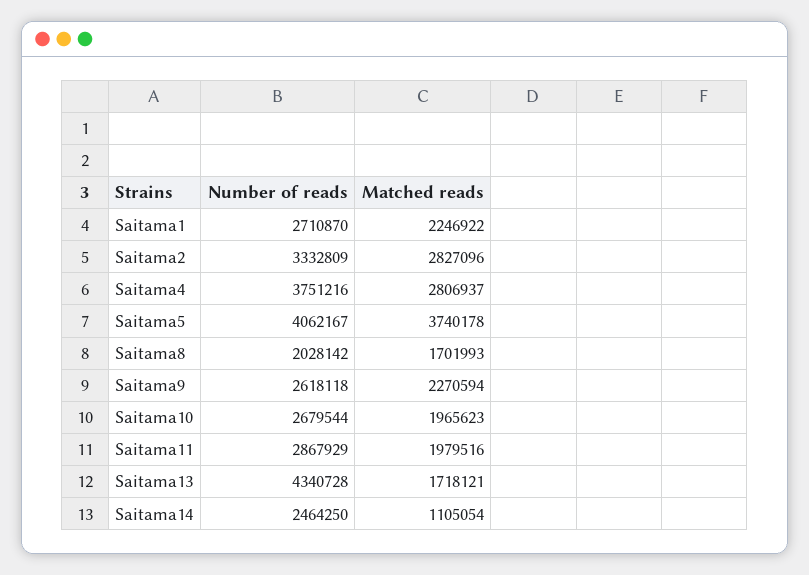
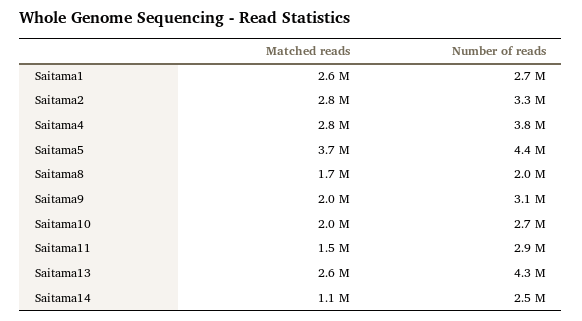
  {
    "Number of reads": {
      "Saitama1": 2710870,
      "Saitama2": 3332809,
      "Saitama4": 3751216,
-     "Saitama5": 4062167,
+     "Saitama5": 4400000,
      "Saitama8": 2028142,
-     "Saitama9": 2618118,
+     "Saitama9": 3100000,
      "Saitama10": 2679544,
      "Saitama11": 2867929,
      "Saitama13": 4340728,
      "Saitama14": 2464250
    },
    "Matched reads": {
-     "Saitama1": 2246922,
+     "Saitama1": 2600000,
      "Saitama2": 2827096,
      "Saitama4": 2806937,
      "Saitama5": 3740178,
      "Saitama8": 1701993,
-     "Saitama9": 2270594,
+     "Saitama9": 2000000,
      "Saitama10": 1965623,
-     "Saitama11": 1979516,
+     "Saitama11": 1500000,
-     "Saitama13": 1718121,
+     "Saitama13": 2600000,
      "Saitama14": 1105054
    }
  }

